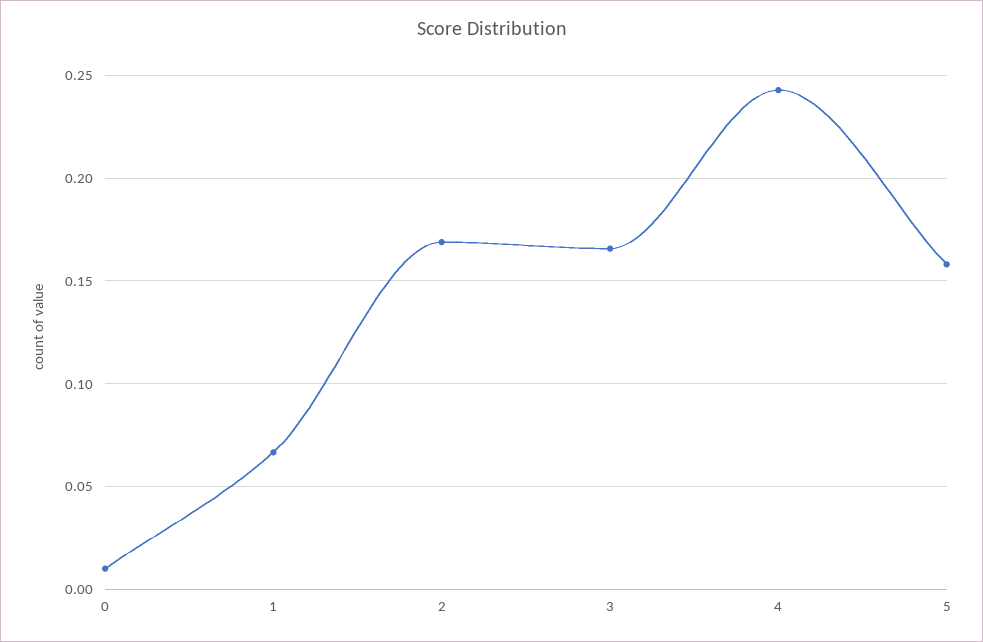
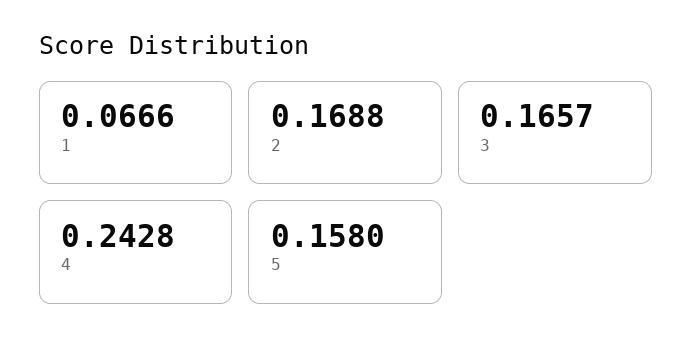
  {
-   "0": 0.01,
    "1": 0.0666,
    "2": 0.1688,
    "3": 0.1657,
    "4": 0.2428,
    "5": 0.158
  }

